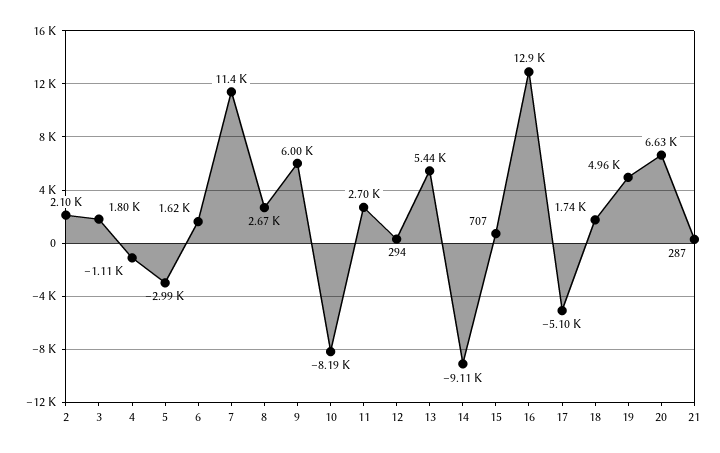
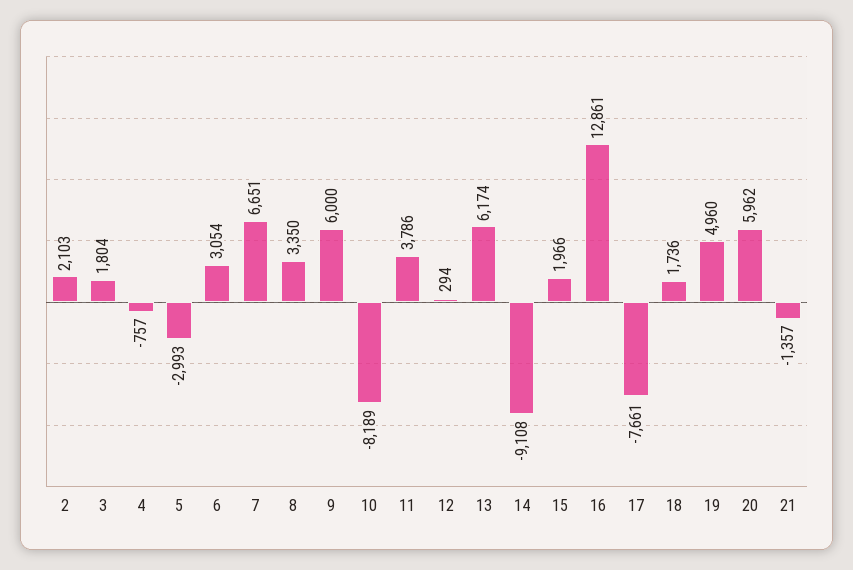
  {
    "2": 2103,
    "3": 1804,
-   "4": -1110,
+   "4": -757,
    "5": -2993,
-   "6": 1620,
+   "6": 3054,
-   "7": 11400,
+   "7": 6651,
-   "8": 2670,
+   "8": 3350,
    "9": 6000,
    "10": -8189,
-   "11": 2700,
+   "11": 3786,
    "12": 294,
-   "13": 5440,
+   "13": 6174,
    "14": -9108,
-   "15": 707,
+   "15": 1966,
    "16": 12861,
-   "17": -5100,
+   "17": -7661,
    "18": 1736,
    "19": 4960,
-   "20": 6630,
+   "20": 5962,
-   "21": 287
+   "21": -1357
  }

